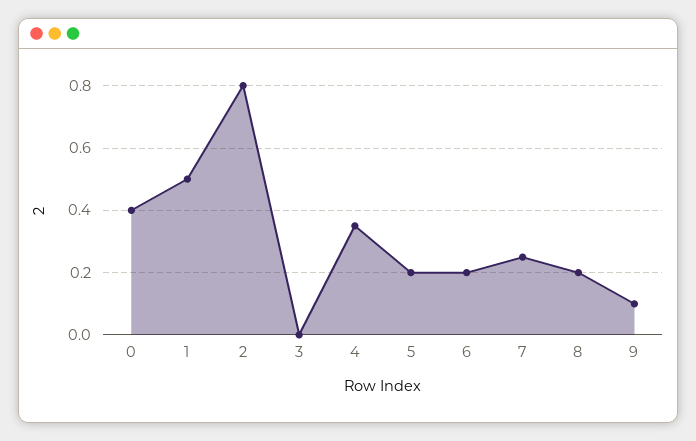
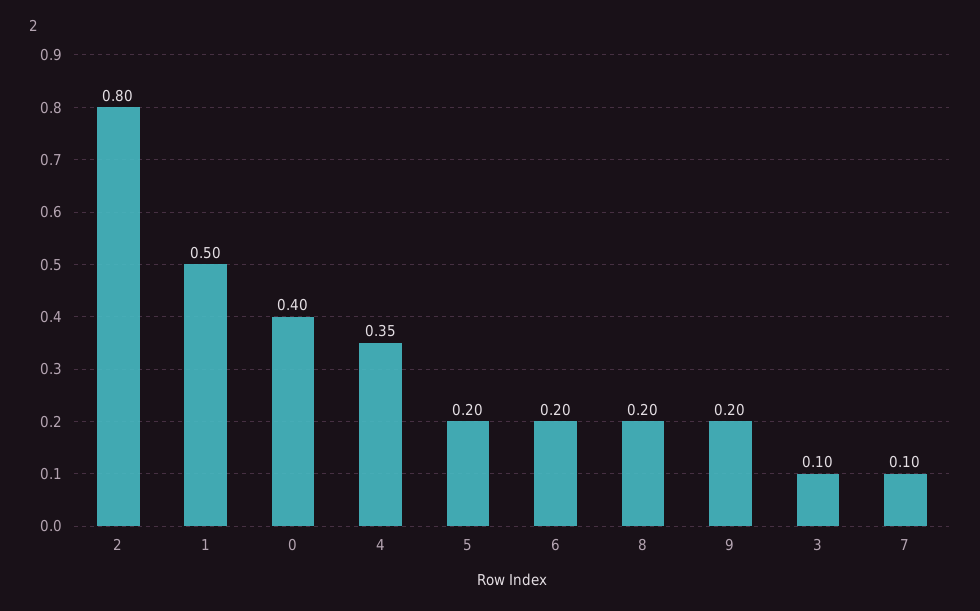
  {
    "0": 0.4,
    "1": 0.5,
    "2": 0.8,
-   "3": 0,
+   "3": 0.1,
    "4": 0.35,
    "5": 0.2,
    "6": 0.2,
-   "7": 0.25,
+   "7": 0.1,
    "8": 0.2,
-   "9": 0.1
+   "9": 0.2
  }

